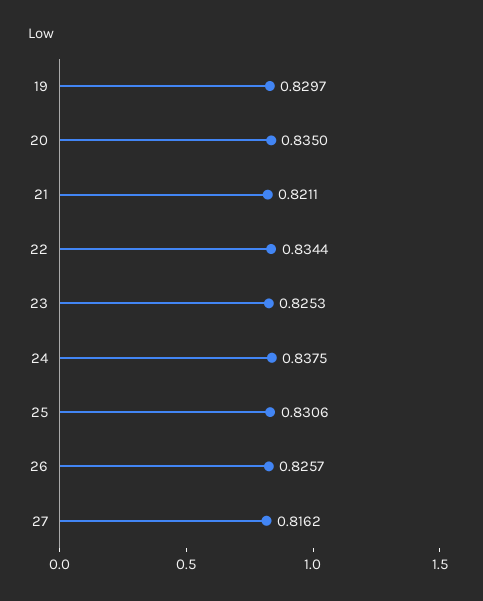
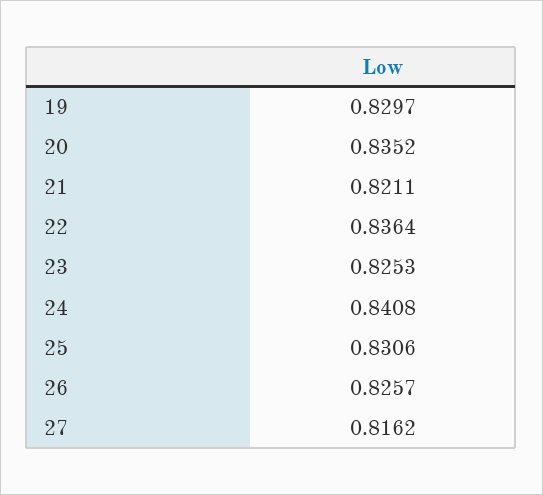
  {
    "19": 0.8297,
-   "20": 0.835,
+   "20": 0.8352,
    "21": 0.8211,
-   "22": 0.8344,
+   "22": 0.8364,
    "23": 0.8253,
-   "24": 0.8375,
+   "24": 0.8408,
    "25": 0.8306,
    "26": 0.8257,
    "27": 0.8162
  }

